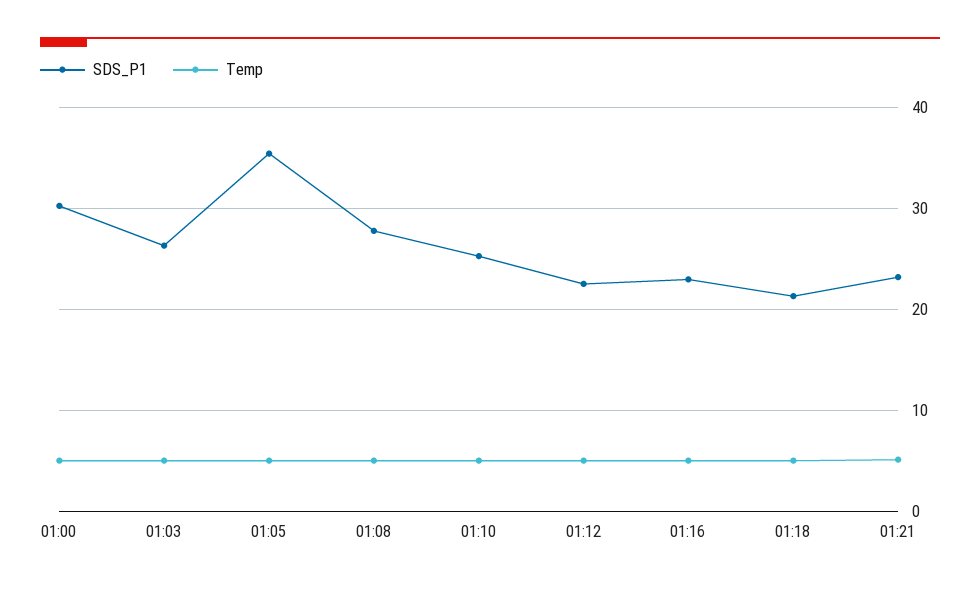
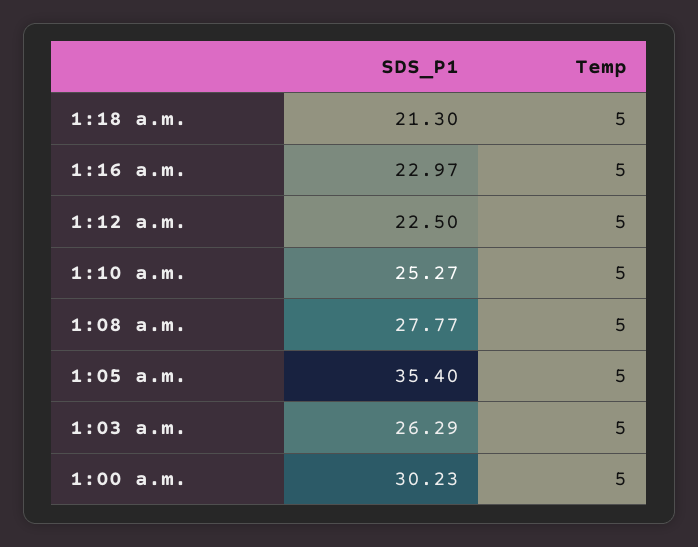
  {
    "SDS_P1": {
      "01:00": 30.23,
      "01:03": 26.29,
      "01:05": 35.4,
      "01:08": 27.77,
      "01:10": 25.27,
      "01:12": 22.5,
      "01:16": 22.97,
-     "01:18": 21.3,
+     "01:18": 21.3
-     "01:21": 23
    },
    "Temp": {
      "01:00": 5,
      "01:03": 5,
      "01:05": 5,
      "01:08": 5,
      "01:10": 5,
      "01:12": 5,
      "01:16": 5,
-     "01:18": 5,
+     "01:18": 5
-     "01:21": 5
    }
  }

